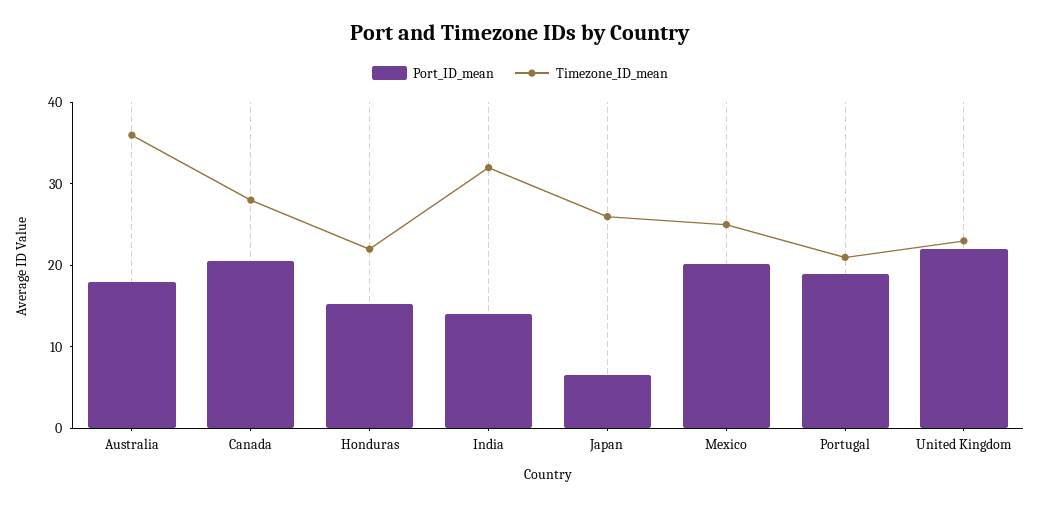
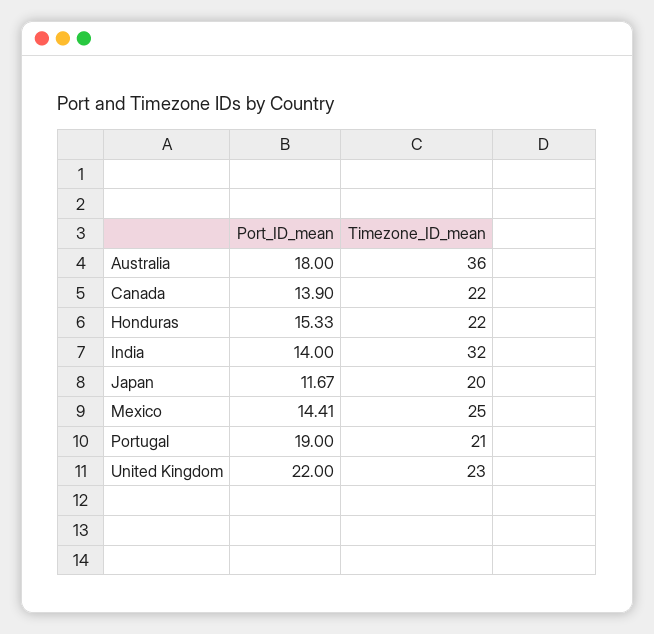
  {
    "Port_ID_mean": {
      "Australia": 18,
-     "Canada": 20,
+     "Canada": 13.9,
      "Honduras": 15.33,
      "India": 14,
-     "Japan": 6,
+     "Japan": 11.67,
-     "Mexico": 20,
+     "Mexico": 14.41,
      "Portugal": 19,
      "United Kingdom": 22
    },
    "Timezone_ID_mean": {
      "Australia": 36,
-     "Canada": 28,
+     "Canada": 22,
      "Honduras": 22,
      "India": 32,
-     "Japan": 26,
+     "Japan": 20,
      "Mexico": 25,
      "Portugal": 21,
      "United Kingdom": 23
    }
  }

